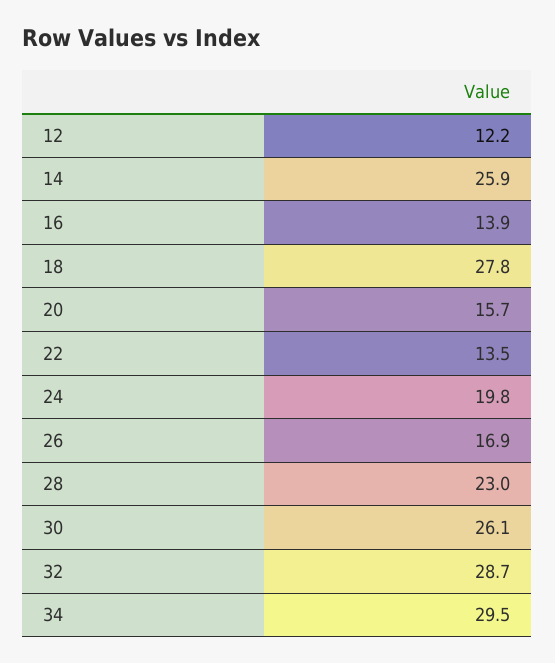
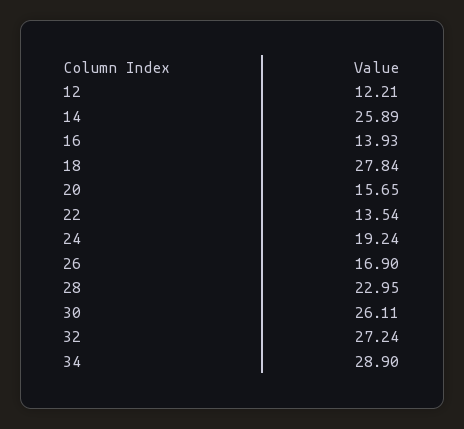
  {
    "12": 12.21,
    "14": 25.89,
    "16": 13.93,
    "18": 27.84,
    "20": 15.65,
    "22": 13.54,
-   "24": 19.8,
+   "24": 19.24,
    "26": 16.9,
    "28": 22.95,
    "30": 26.11,
-   "32": 28.7,
+   "32": 27.24,
-   "34": 29.5
+   "34": 28.9
  }

